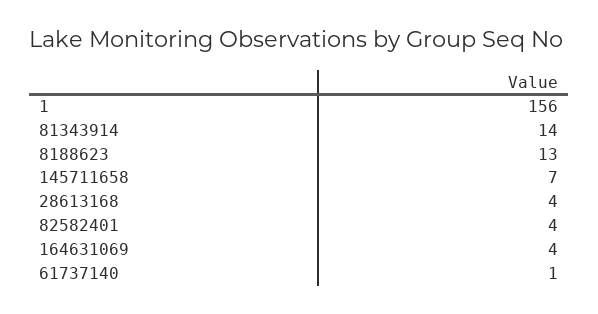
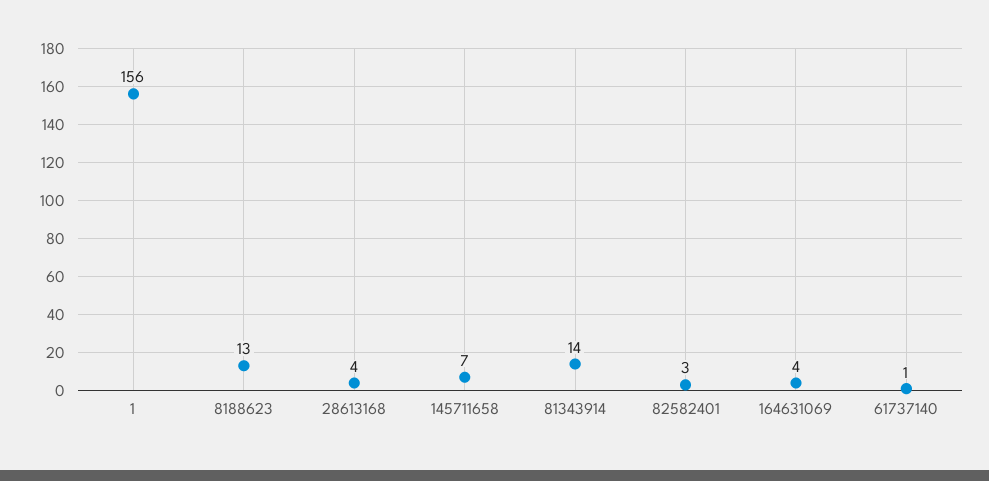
  {
    "1": 156,
    "81343914": 14,
    "8188623": 13,
    "145711658": 7,
    "28613168": 4,
-   "82582401": 4,
+   "82582401": 3,
    "164631069": 4,
    "61737140": 1
  }

